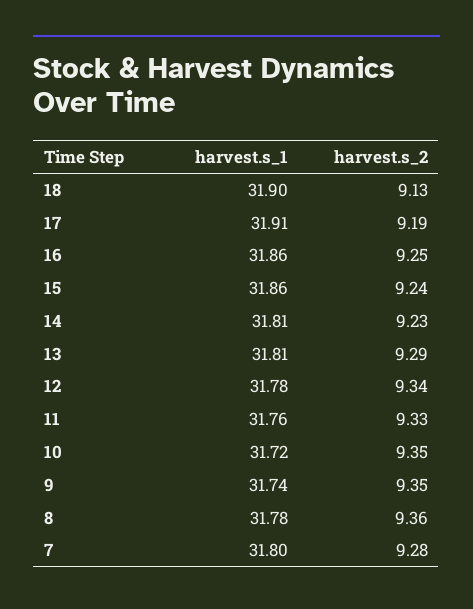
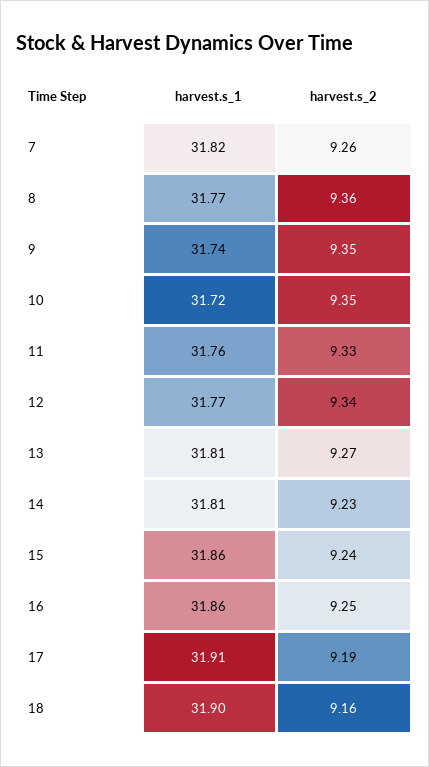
  {
    "harvest.s_1": {
      "18": 31.9,
      "17": 31.91,
      "16": 31.86,
      "15": 31.86,
      "14": 31.81,
      "13": 31.81,
-     "12": 31.78,
+     "12": 31.77,
      "11": 31.76,
      "10": 31.72,
      "9": 31.74,
-     "8": 31.78,
+     "8": 31.77,
-     "7": 31.8
+     "7": 31.82
    },
    "harvest.s_2": {
-     "18": 9.13,
+     "18": 9.16,
      "17": 9.19,
      "16": 9.25,
      "15": 9.24,
      "14": 9.23,
-     "13": 9.29,
+     "13": 9.27,
      "12": 9.34,
      "11": 9.33,
      "10": 9.35,
      "9": 9.35,
      "8": 9.36,
-     "7": 9.28
+     "7": 9.26
    }
  }

